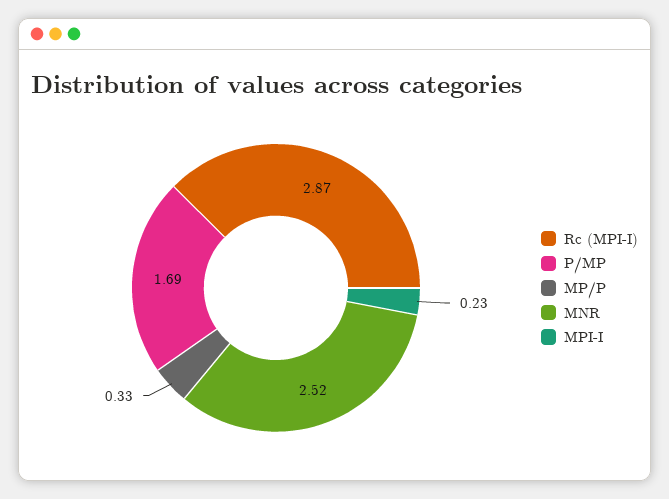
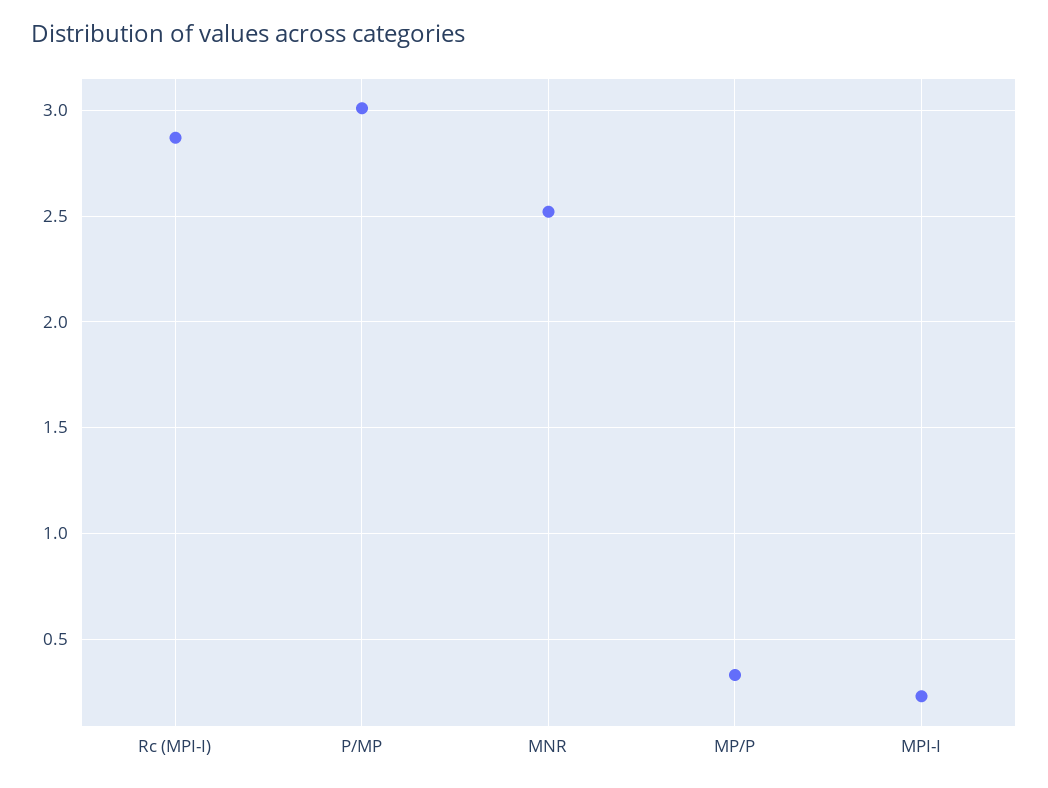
  {
    "Rc (MPI-I)": 2.87,
-   "P/MP": 1.69,
+   "P/MP": 3,
    "MP/P": 0.33,
    "MNR": 2.52,
    "MPI-I": 0.23
  }

